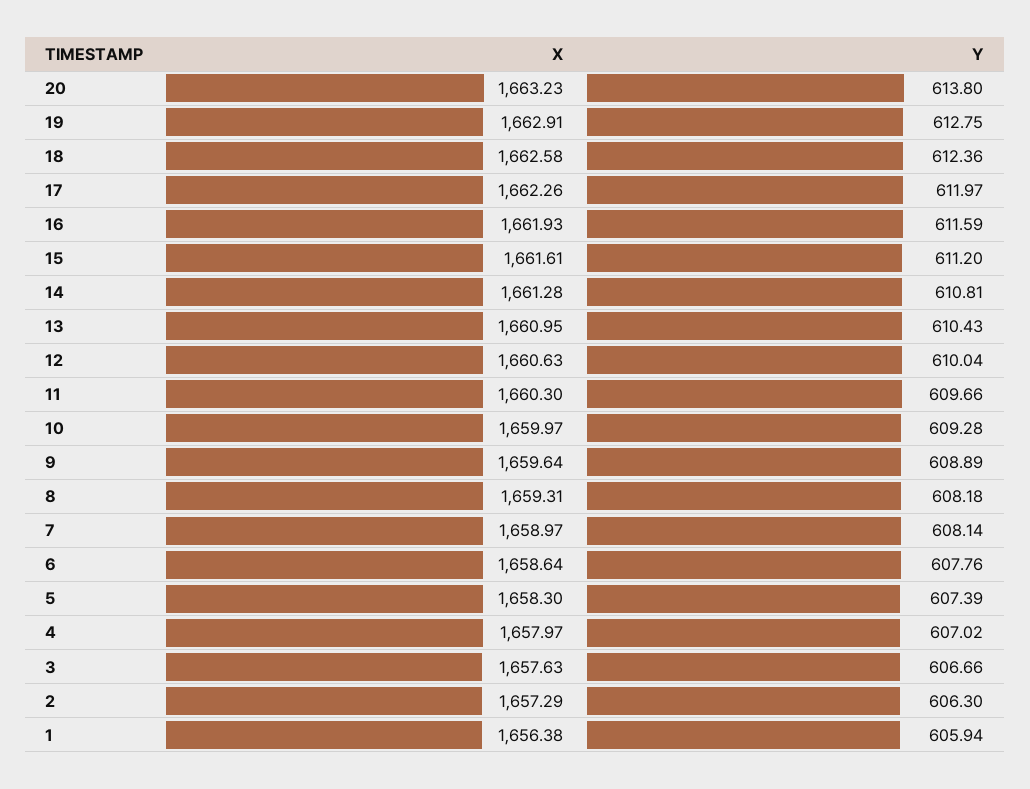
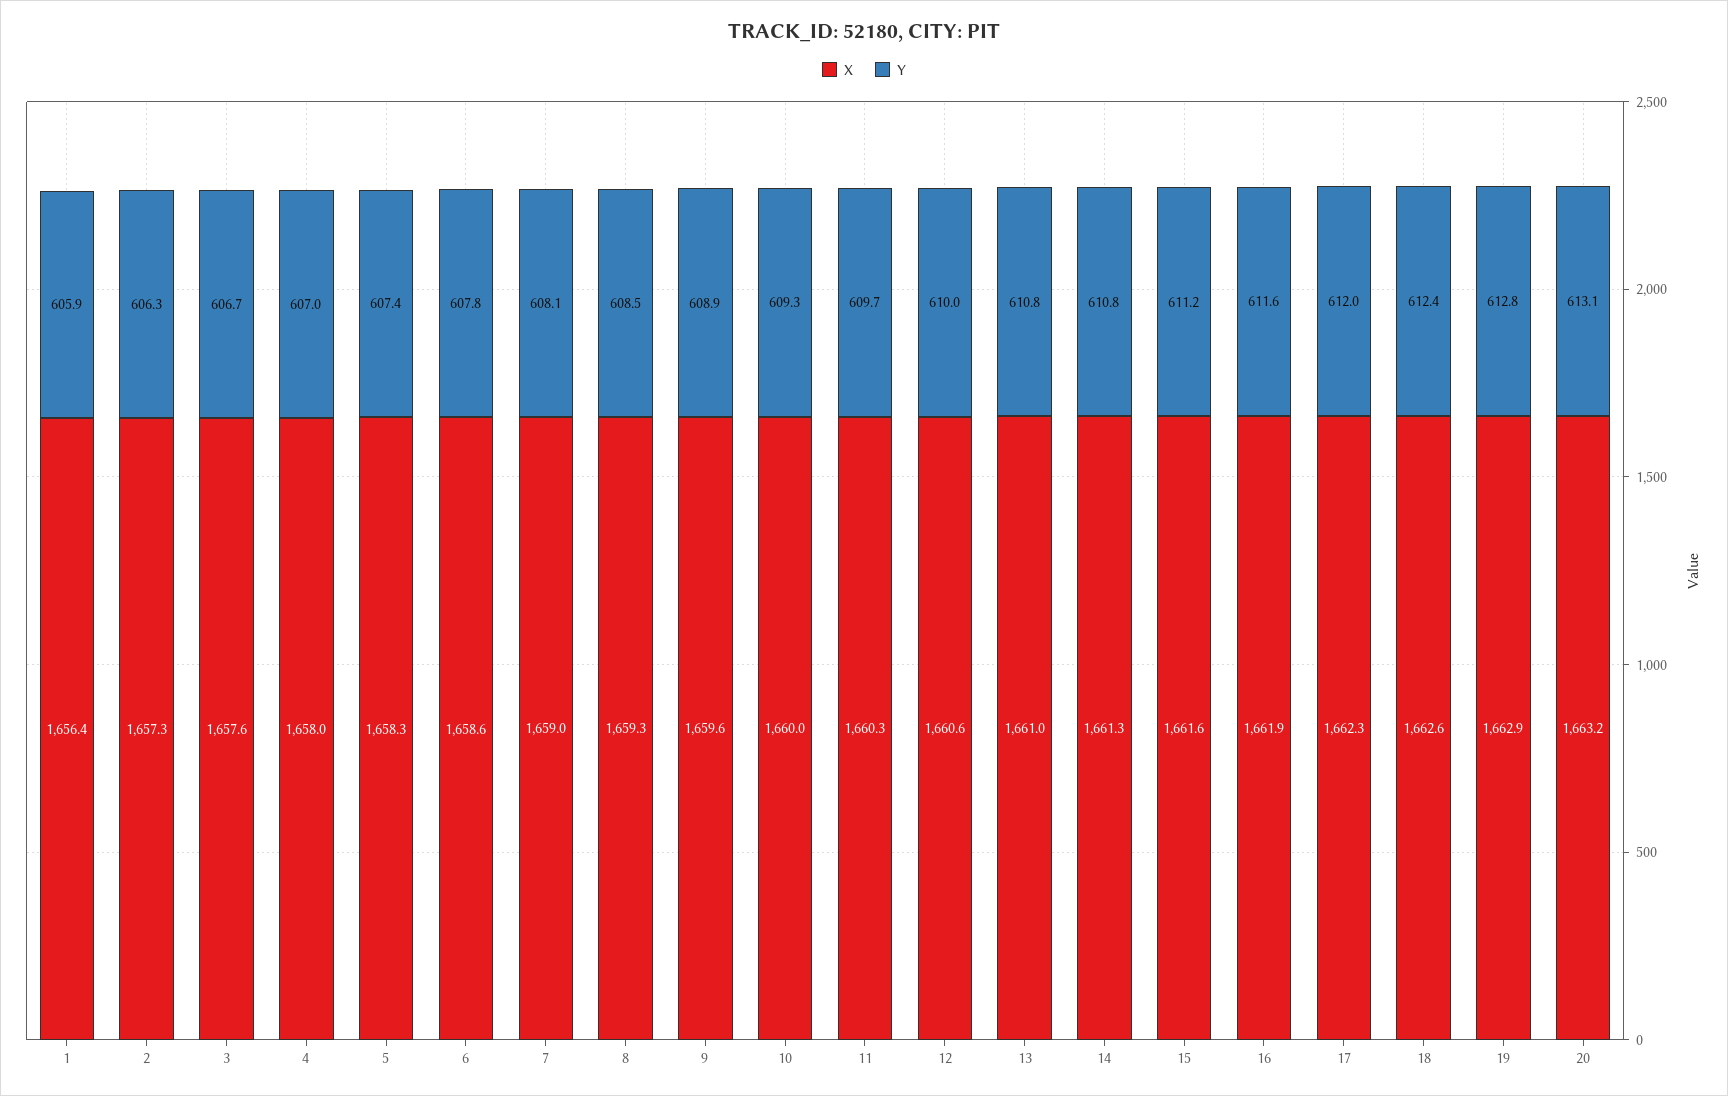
  {
    "X": {
      "20": 1663.23,
      "19": 1662.91,
      "18": 1662.58,
      "17": 1662.26,
      "16": 1661.93,
      "15": 1661.61,
      "14": 1661.28,
      "13": 1660.95,
      "12": 1660.63,
      "11": 1660.3,
      "10": 1659.97,
      "9": 1659.64,
      "8": 1659.31,
      "7": 1658.97,
      "6": 1658.64,
      "5": 1658.3,
      "4": 1657.97,
      "3": 1657.63,
      "2": 1657.29,
      "1": 1656.38
    },
    "Y": {
-     "20": 613.8,
+     "20": 613.1,
      "19": 612.75,
      "18": 612.36,
      "17": 611.97,
      "16": 611.59,
      "15": 611.2,
      "14": 610.81,
-     "13": 610.43,
+     "13": 610.8,
      "12": 610.04,
      "11": 609.66,
      "10": 609.28,
      "9": 608.89,
-     "8": 608.18,
+     "8": 608.5,
      "7": 608.14,
      "6": 607.76,
      "5": 607.39,
      "4": 607.02,
      "3": 606.66,
      "2": 606.3,
      "1": 605.94
    }
  }

